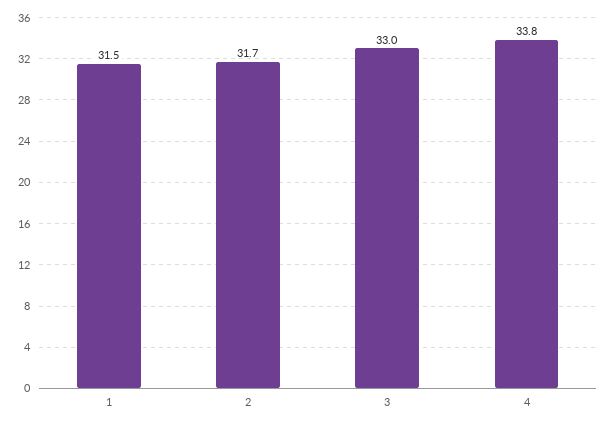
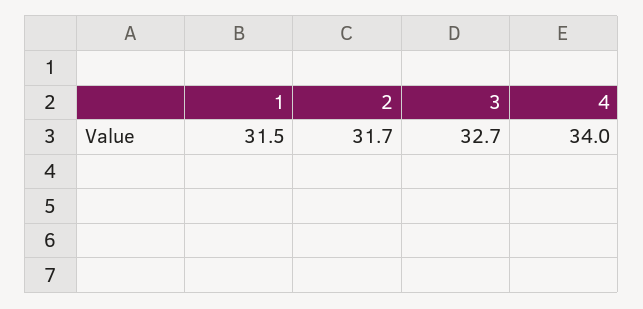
  {
    "1": 31.5,
    "2": 31.7,
-   "3": 33,
+   "3": 32.7,
-   "4": 33.8
+   "4": 34
  }

